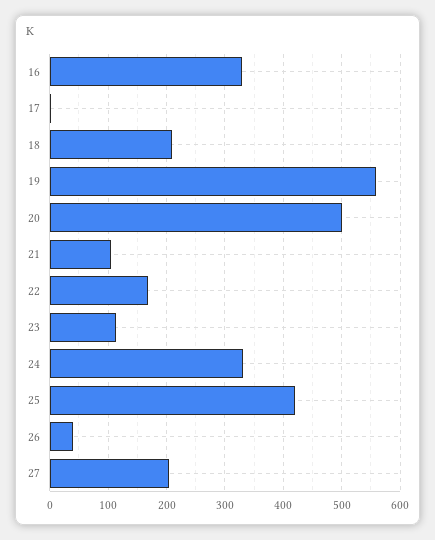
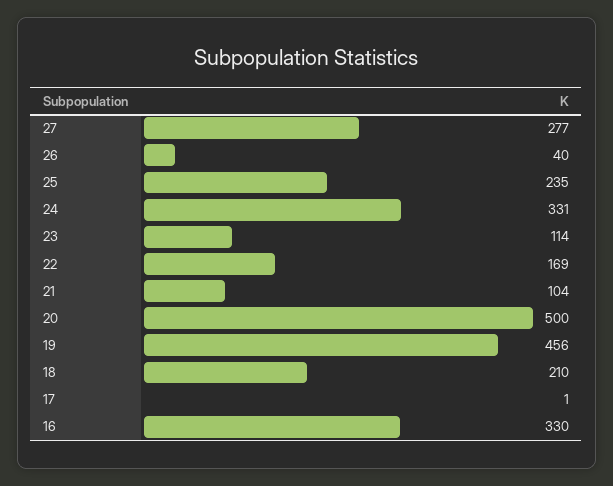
  {
    "16": 330,
    "17": 1,
    "18": 210,
-   "19": 560,
+   "19": 456,
    "20": 500,
    "21": 104,
    "22": 169,
    "23": 114,
    "24": 331,
-   "25": 420,
+   "25": 235,
    "26": 40,
-   "27": 200
+   "27": 277
  }

